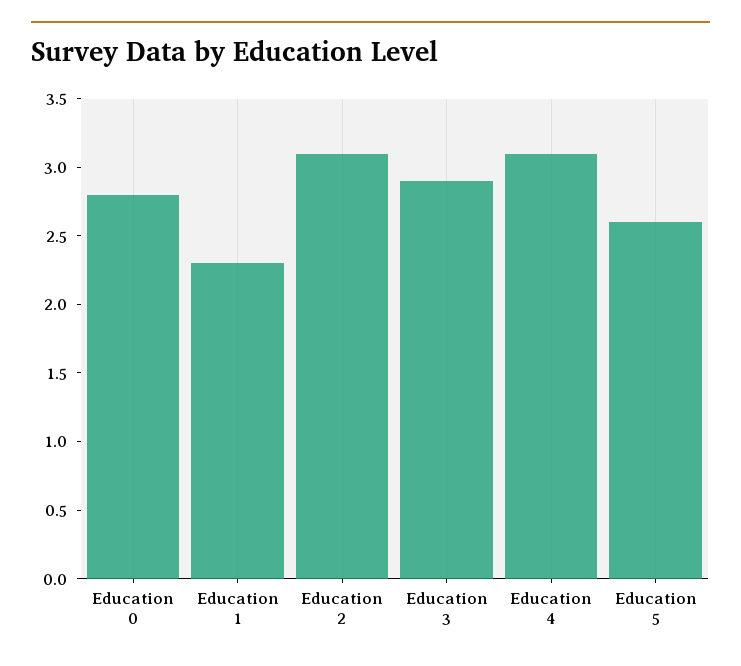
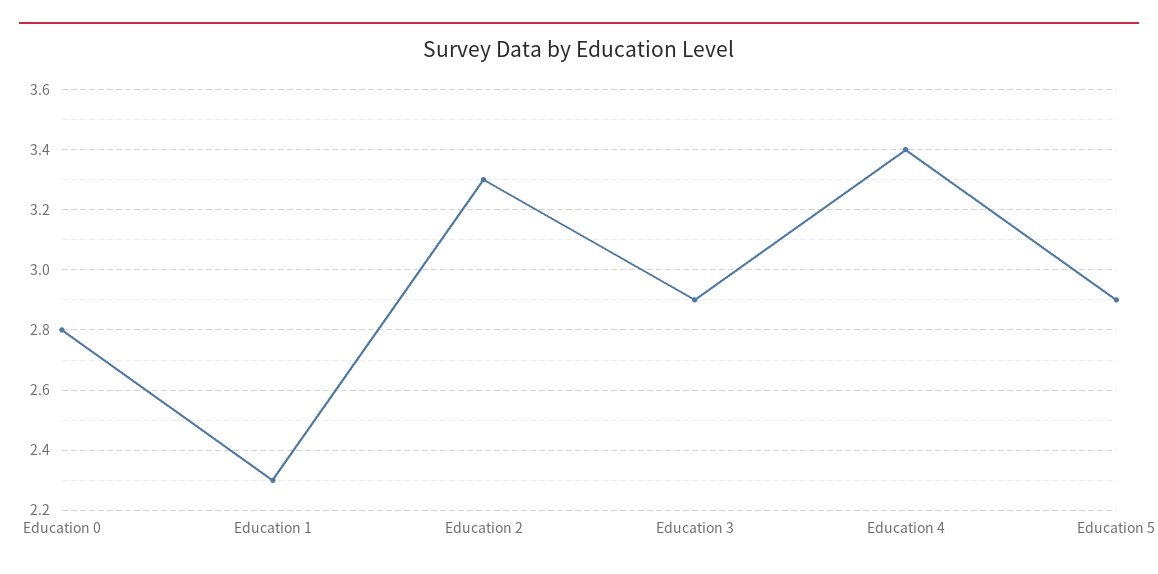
  {
    "Education 0": 2.8,
    "Education 1": 2.3,
-   "Education 2": 3.1,
+   "Education 2": 3.3,
    "Education 3": 2.9,
-   "Education 4": 3.1,
+   "Education 4": 3.4,
-   "Education 5": 2.6
+   "Education 5": 2.9
  }

